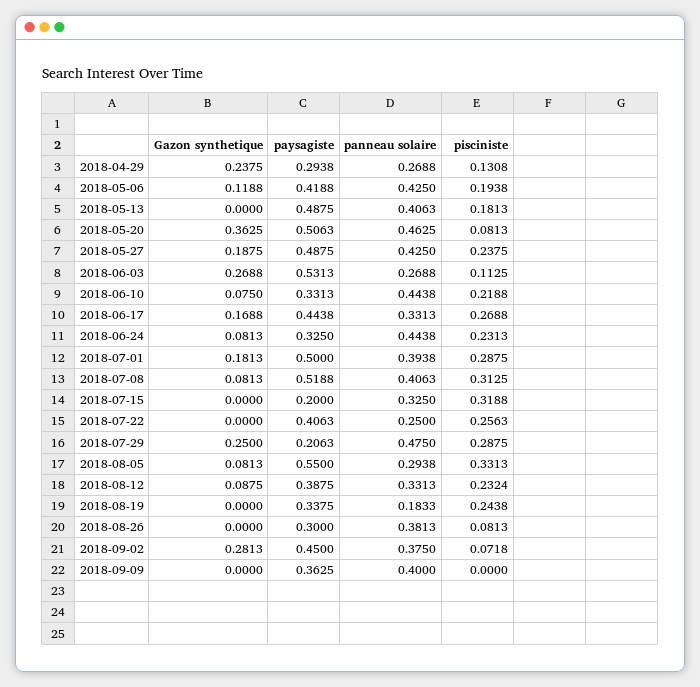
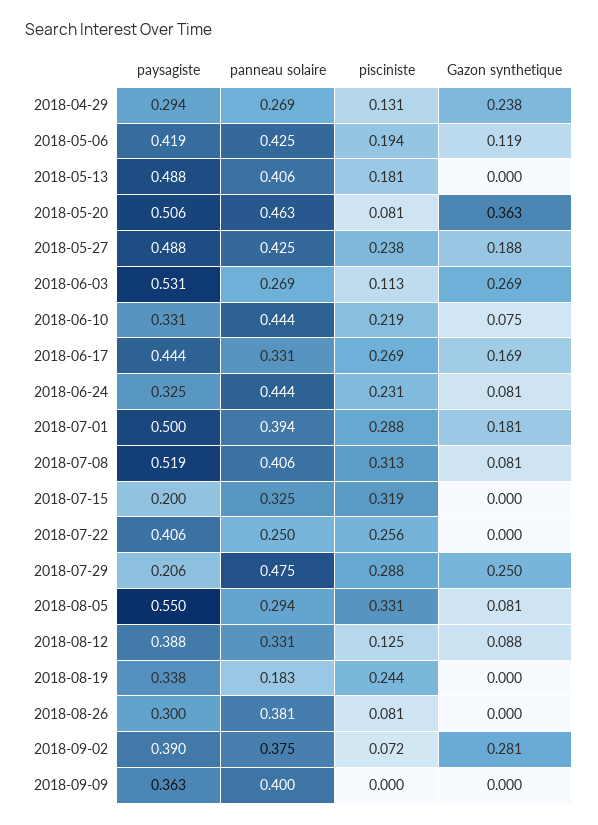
  {
    "Gazon synthetique": {
      "2018-04-29": 0.2375,
      "2018-05-06": 0.1188,
      "2018-05-13": 0,
      "2018-05-20": 0.3625,
      "2018-05-27": 0.1875,
      "2018-06-03": 0.2688,
      "2018-06-10": 0.075,
      "2018-06-17": 0.1688,
      "2018-06-24": 0.0813,
      "2018-07-01": 0.1813,
      "2018-07-08": 0.0813,
      "2018-07-15": 0,
      "2018-07-22": 0,
      "2018-07-29": 0.25,
      "2018-08-05": 0.0813,
      "2018-08-12": 0.0875,
      "2018-08-19": 0,
      "2018-08-26": 0,
      "2018-09-02": 0.2813,
      "2018-09-09": 0
    },
    "paysagiste": {
      "2018-04-29": 0.2938,
      "2018-05-06": 0.4188,
      "2018-05-13": 0.4875,
      "2018-05-20": 0.5063,
      "2018-05-27": 0.4875,
      "2018-06-03": 0.5313,
      "2018-06-10": 0.3313,
      "2018-06-17": 0.4438,
      "2018-06-24": 0.325,
      "2018-07-01": 0.5,
      "2018-07-08": 0.5188,
      "2018-07-15": 0.2,
      "2018-07-22": 0.4063,
      "2018-07-29": 0.2063,
      "2018-08-05": 0.55,
      "2018-08-12": 0.3875,
      "2018-08-19": 0.3375,
      "2018-08-26": 0.3,
-     "2018-09-02": 0.45,
+     "2018-09-02": 0.39,
      "2018-09-09": 0.3625
    },
    "panneau solaire": {
      "2018-04-29": 0.2688,
      "2018-05-06": 0.425,
      "2018-05-13": 0.4063,
      "2018-05-20": 0.4625,
      "2018-05-27": 0.425,
      "2018-06-03": 0.2688,
      "2018-06-10": 0.4438,
      "2018-06-17": 0.3313,
      "2018-06-24": 0.4438,
      "2018-07-01": 0.3938,
      "2018-07-08": 0.4063,
      "2018-07-15": 0.325,
      "2018-07-22": 0.25,
      "2018-07-29": 0.475,
      "2018-08-05": 0.2938,
      "2018-08-12": 0.3313,
      "2018-08-19": 0.1833,
      "2018-08-26": 0.3813,
      "2018-09-02": 0.375,
      "2018-09-09": 0.4
    },
    "pisciniste": {
      "2018-04-29": 0.1308,
      "2018-05-06": 0.1938,
      "2018-05-13": 0.1813,
      "2018-05-20": 0.0813,
      "2018-05-27": 0.2375,
      "2018-06-03": 0.1125,
      "2018-06-10": 0.2188,
      "2018-06-17": 0.2688,
      "2018-06-24": 0.2313,
      "2018-07-01": 0.2875,
      "2018-07-08": 0.3125,
      "2018-07-15": 0.3188,
      "2018-07-22": 0.2563,
      "2018-07-29": 0.2875,
      "2018-08-05": 0.3313,
-     "2018-08-12": 0.2324,
+     "2018-08-12": 0.125,
      "2018-08-19": 0.2438,
      "2018-08-26": 0.0813,
      "2018-09-02": 0.0718,
      "2018-09-09": 0
    }
  }

